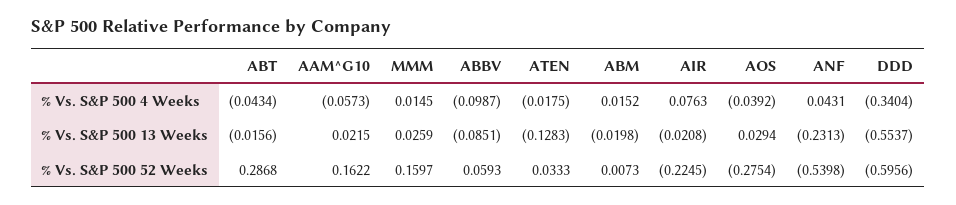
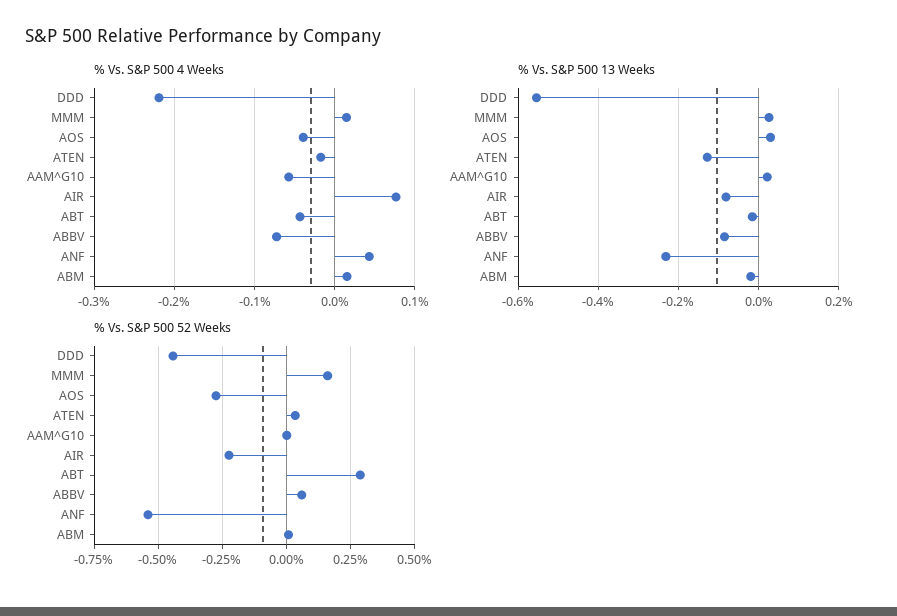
  {
    "% Vs. S&P 500 4 Weeks": {
      "ABT": -0.0434,
      "AAM^G10": -0.0573,
      "MMM": 0.0145,
-     "ABBV": -0.0987,
+     "ABBV": -0.07,
      "ATEN": -0.0175,
      "ABM": 0.0152,
      "AIR": 0.0763,
      "AOS": -0.0392,
      "ANF": 0.0431,
-     "DDD": -0.3404
+     "DDD": -0.22
    },
    "% Vs. S&P 500 13 Weeks": {
      "ABT": -0.0156,
      "AAM^G10": 0.0215,
      "MMM": 0.0259,
      "ABBV": -0.0851,
      "ATEN": -0.1283,
      "ABM": -0.0198,
-     "AIR": -0.0208,
+     "AIR": -0.08,
      "AOS": 0.0294,
      "ANF": -0.2313,
      "DDD": -0.5537
    },
    "% Vs. S&P 500 52 Weeks": {
      "ABT": 0.2868,
-     "AAM^G10": 0.1622,
+     "AAM^G10": 0,
      "MMM": 0.1597,
      "ABBV": 0.0593,
      "ATEN": 0.0333,
      "ABM": 0.0073,
      "AIR": -0.2245,
      "AOS": -0.2754,
      "ANF": -0.5398,
-     "DDD": -0.5956
+     "DDD": -0.45
    }
  }

